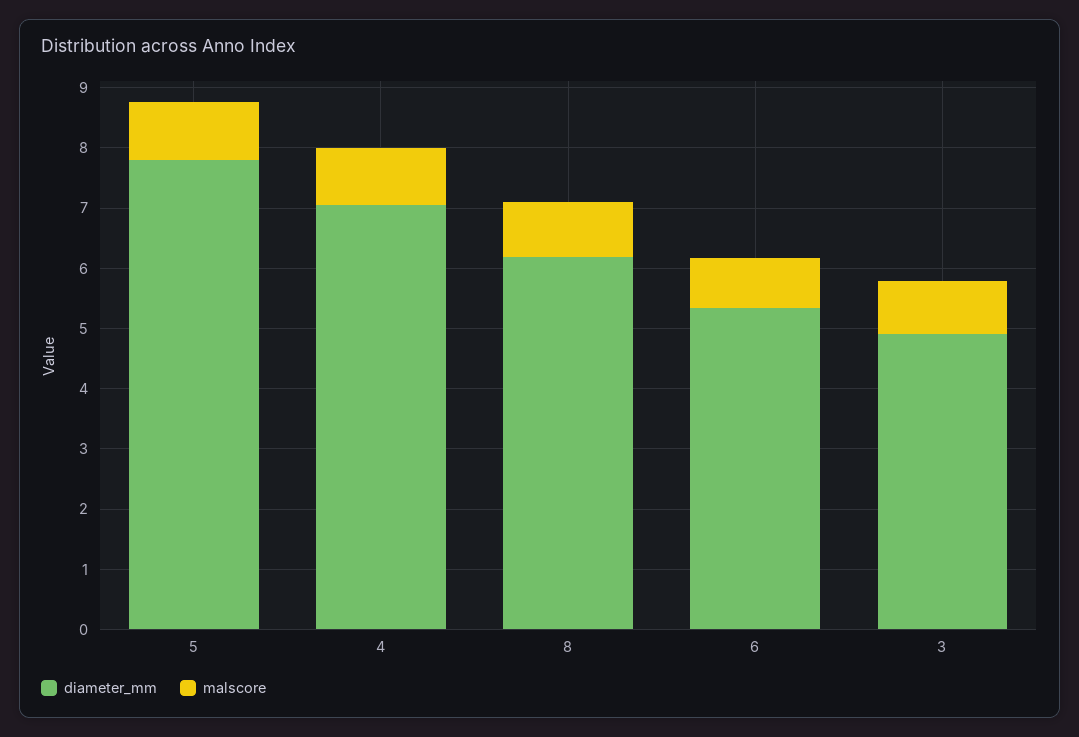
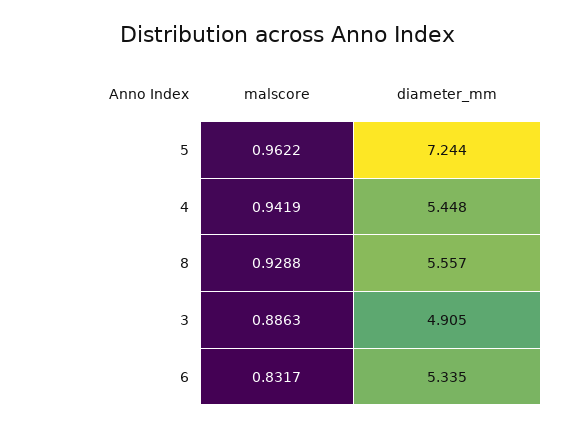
  {
    "diameter_mm": {
-     "5": 7.8,
+     "5": 7.244,
-     "4": 7,
+     "4": 5.448,
-     "8": 6.2,
+     "8": 5.557,
      "6": 5.335,
      "3": 4.905
    },
    "malscore": {
      "5": 0.9622,
      "4": 0.9419,
      "8": 0.9288,
      "6": 0.8317,
      "3": 0.8863
    }
  }

